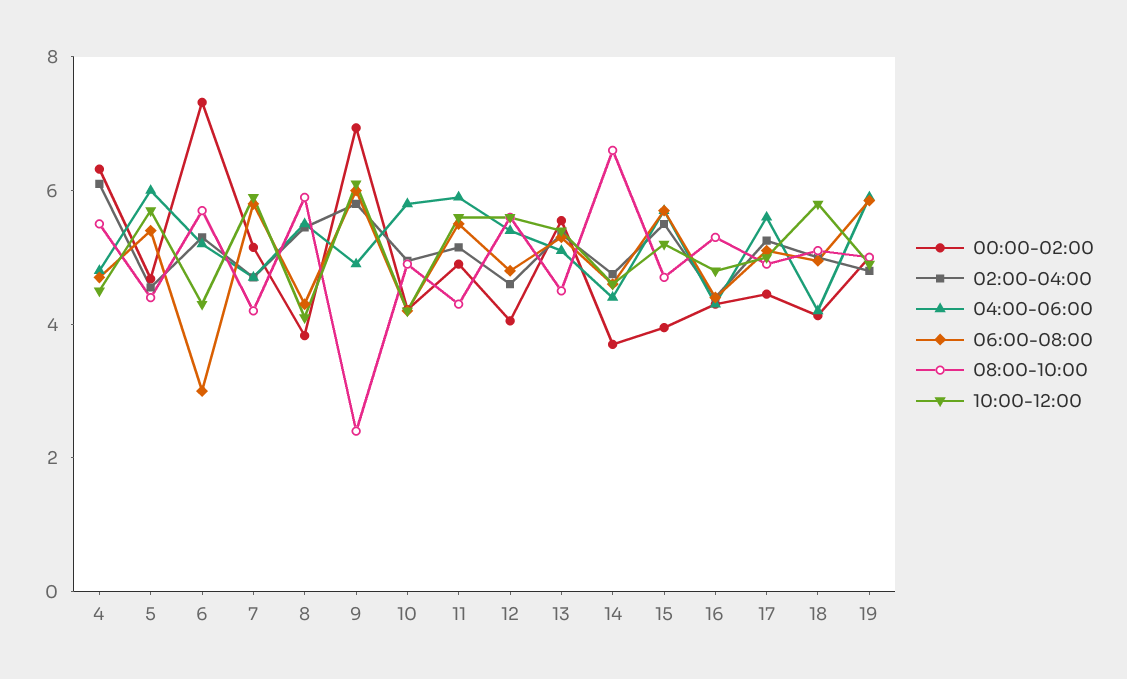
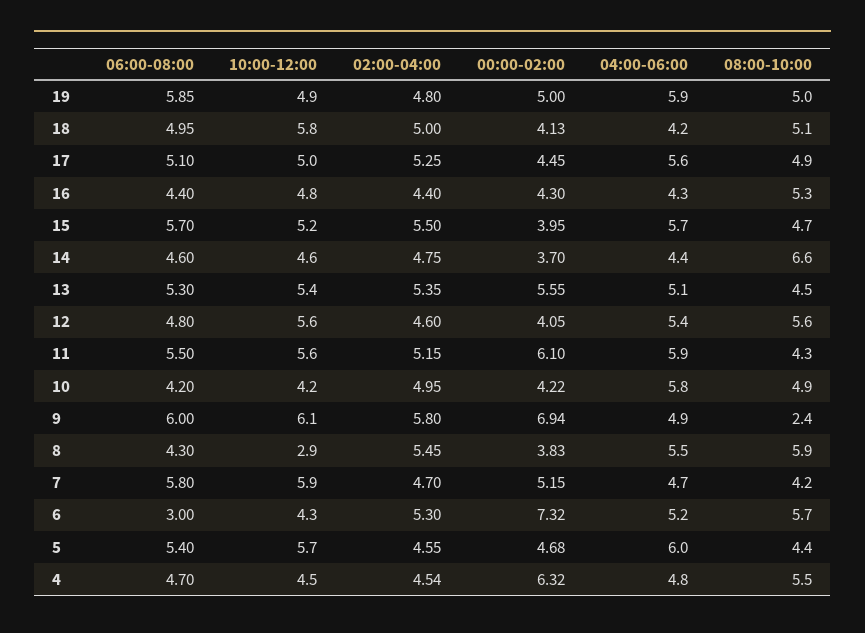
  {
    "00:00-02:00": {
      "4": 6.32,
      "5": 4.68,
      "6": 7.32,
      "7": 5.15,
      "8": 3.83,
      "9": 6.94,
      "10": 4.22,
-     "11": 5,
+     "11": 6.1,
      "12": 4.05,
      "13": 5.55,
      "14": 3.7,
      "15": 3.95,
      "16": 4.3,
      "17": 4.45,
      "18": 4.13,
      "19": 5
    },
    "02:00-04:00": {
-     "4": 6,
+     "4": 4.54,
      "5": 4.55,
      "6": 5.3,
      "7": 4.7,
      "8": 5.45,
      "9": 5.8,
      "10": 4.95,
      "11": 5.15,
      "12": 4.6,
      "13": 5.35,
      "14": 4.75,
      "15": 5.5,
      "16": 4.4,
      "17": 5.25,
      "18": 5,
      "19": 4.8
    },
    "04:00-06:00": {
      "4": 4.8,
      "5": 6,
      "6": 5.2,
      "7": 4.7,
      "8": 5.5,
      "9": 4.9,
      "10": 5.8,
      "11": 5.9,
      "12": 5.4,
      "13": 5.1,
      "14": 4.4,
      "15": 5.7,
      "16": 4.3,
      "17": 5.6,
      "18": 4.2,
      "19": 5.9
    },
    "06:00-08:00": {
      "4": 4.7,
      "5": 5.4,
      "6": 3,
      "7": 5.8,
      "8": 4.3,
      "9": 6,
      "10": 4.2,
      "11": 5.5,
      "12": 4.8,
      "13": 5.3,
      "14": 4.6,
      "15": 5.7,
      "16": 4.4,
      "17": 5.1,
      "18": 4.95,
      "19": 5.85
    },
    "08:00-10:00": {
      "4": 5.5,
      "5": 4.4,
      "6": 5.7,
      "7": 4.2,
      "8": 5.9,
      "9": 2.4,
      "10": 4.9,
      "11": 4.3,
      "12": 5.6,
      "13": 4.5,
      "14": 6.6,
      "15": 4.7,
      "16": 5.3,
      "17": 4.9,
      "18": 5.1,
      "19": 5
    },
    "10:00-12:00": {
      "4": 4.5,
      "5": 5.7,
      "6": 4.3,
      "7": 5.9,
-     "8": 4,
+     "8": 2.9,
      "9": 6.1,
      "10": 4.2,
      "11": 5.6,
      "12": 5.6,
      "13": 5.4,
      "14": 4.6,
      "15": 5.2,
      "16": 4.8,
      "17": 5,
      "18": 5.8,
      "19": 4.9
    }
  }

